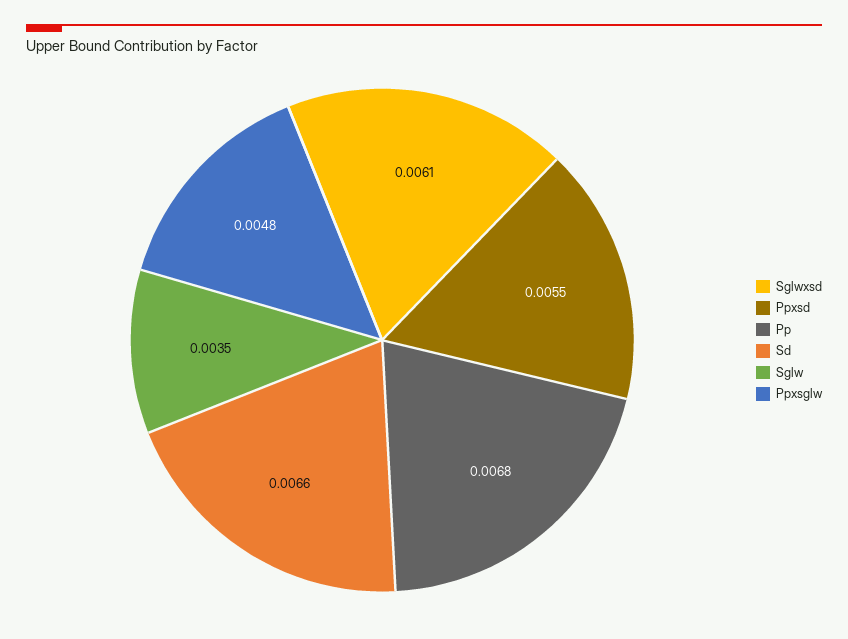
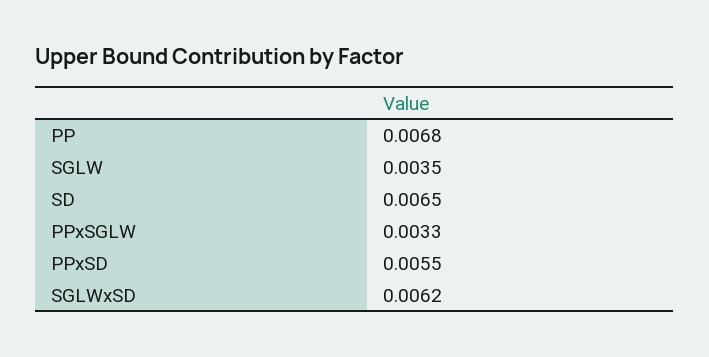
  {
-   "Sglwxsd": 0.0061,
+   "Sglwxsd": 0.0062,
    "Ppxsd": 0.0055,
    "Pp": 0.0068,
-   "Sd": 0.0066,
+   "Sd": 0.0065,
    "Sglw": 0.0035,
-   "Ppxsglw": 0.0048
+   "Ppxsglw": 0.0033
  }

